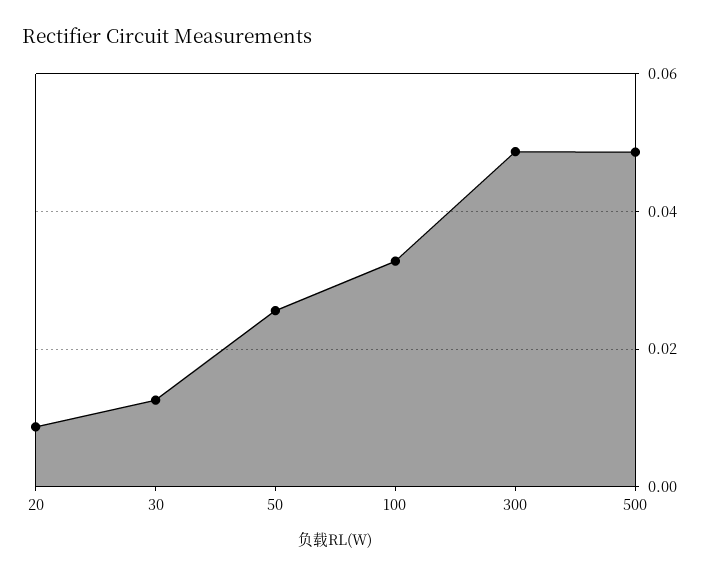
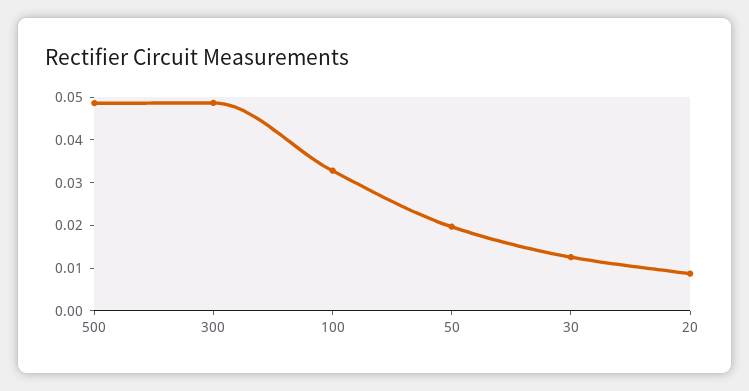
  {
    "20": 0.008,
    "30": 0.012,
-   "50": 0.026,
+   "50": 0.02,
    "100": 0.032,
    "300": 0.048,
    "500": 0.048
  }

